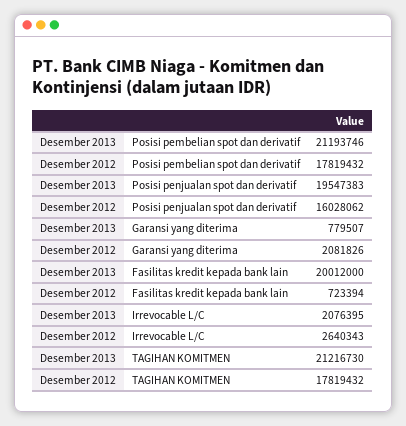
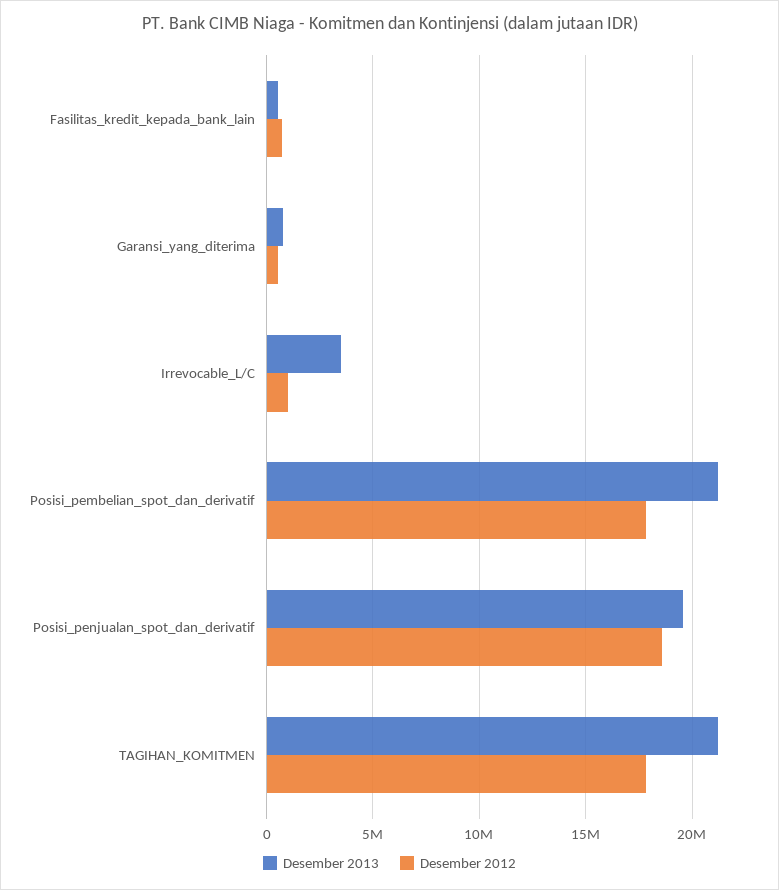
  {
    "Desember 2013": {
      "Posisi pembelian spot dan derivatif": 21193746,
      "Posisi penjualan spot dan derivatif": 19547383,
      "Garansi yang diterima": 779507,
-     "Fasilitas kredit kepada bank lain": 20012000,
+     "Fasilitas kredit kepada bank lain": 500000,
-     "Irrevocable L/C": 2076395,
+     "Irrevocable L/C": 3500000,
      "TAGIHAN KOMITMEN": 21216730
    },
    "Desember 2012": {
      "Posisi pembelian spot dan derivatif": 17819432,
-     "Posisi penjualan spot dan derivatif": 16028062,
+     "Posisi penjualan spot dan derivatif": 18500000,
-     "Garansi yang diterima": 2081826,
+     "Garansi yang diterima": 500000,
      "Fasilitas kredit kepada bank lain": 723394,
-     "Irrevocable L/C": 2640343,
+     "Irrevocable L/C": 1000000,
      "TAGIHAN KOMITMEN": 17819432
    }
  }

